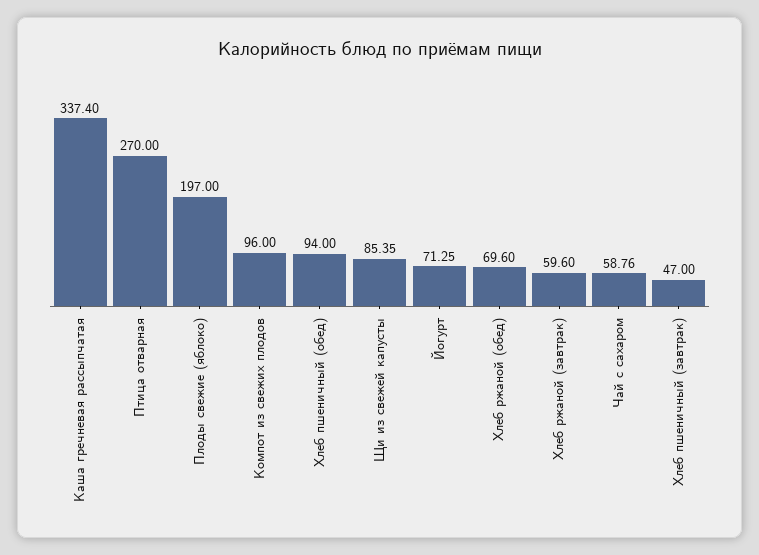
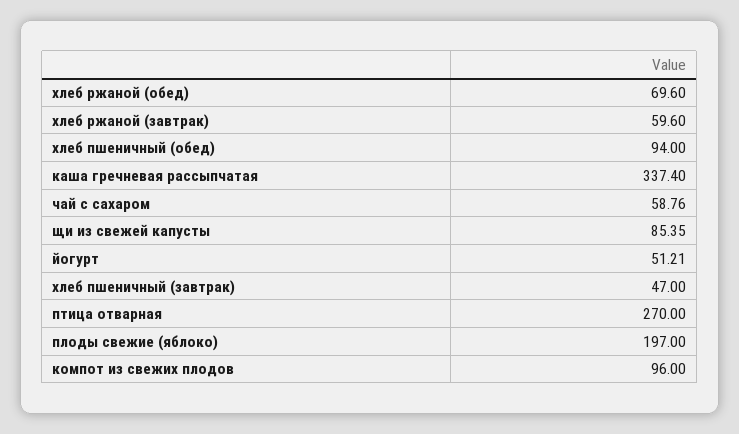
  {
    "Каша гречневая рассыпчатая": 337.4,
    "Птица отварная": 270,
    "Плоды свежие (яблоко)": 197,
    "Компот из свежих плодов": 96,
    "Хлеб пшеничный (обед)": 94,
    "Щи из свежей капусты": 85.35,
-   "Йогурт": 71.25,
+   "Йогурт": 51.21,
    "Хлеб ржаной (обед)": 69.6,
    "Хлеб ржаной (завтрак)": 59.6,
    "Чай с сахаром": 58.76,
    "Хлеб пшеничный (завтрак)": 47
  }

